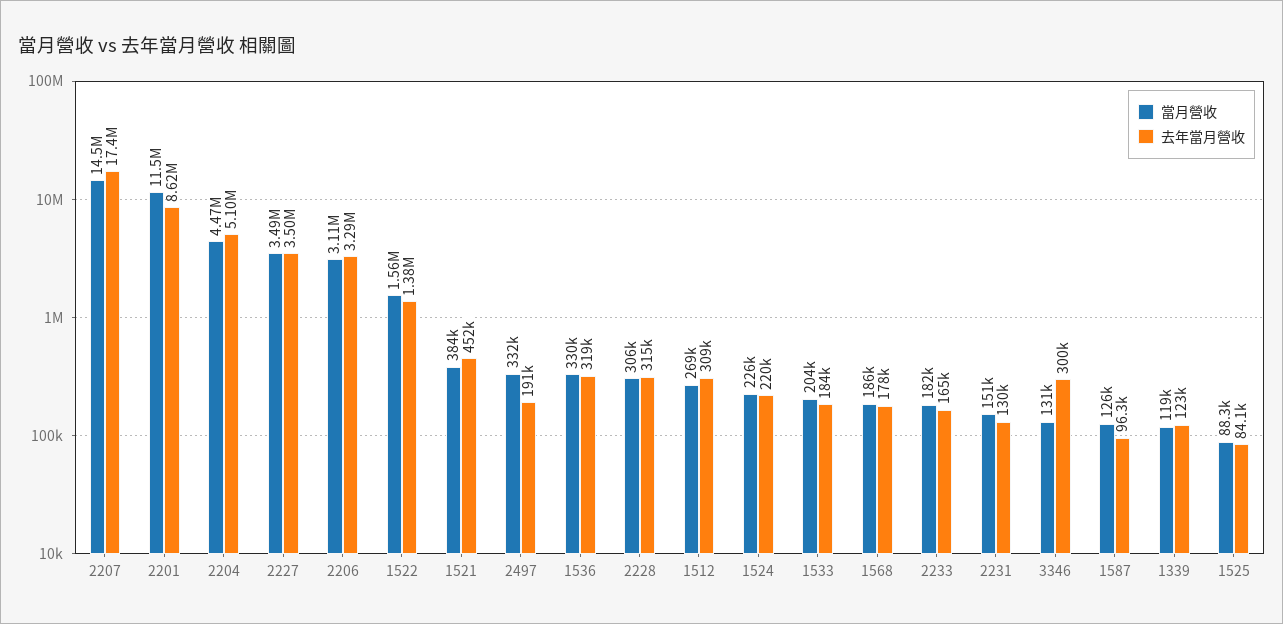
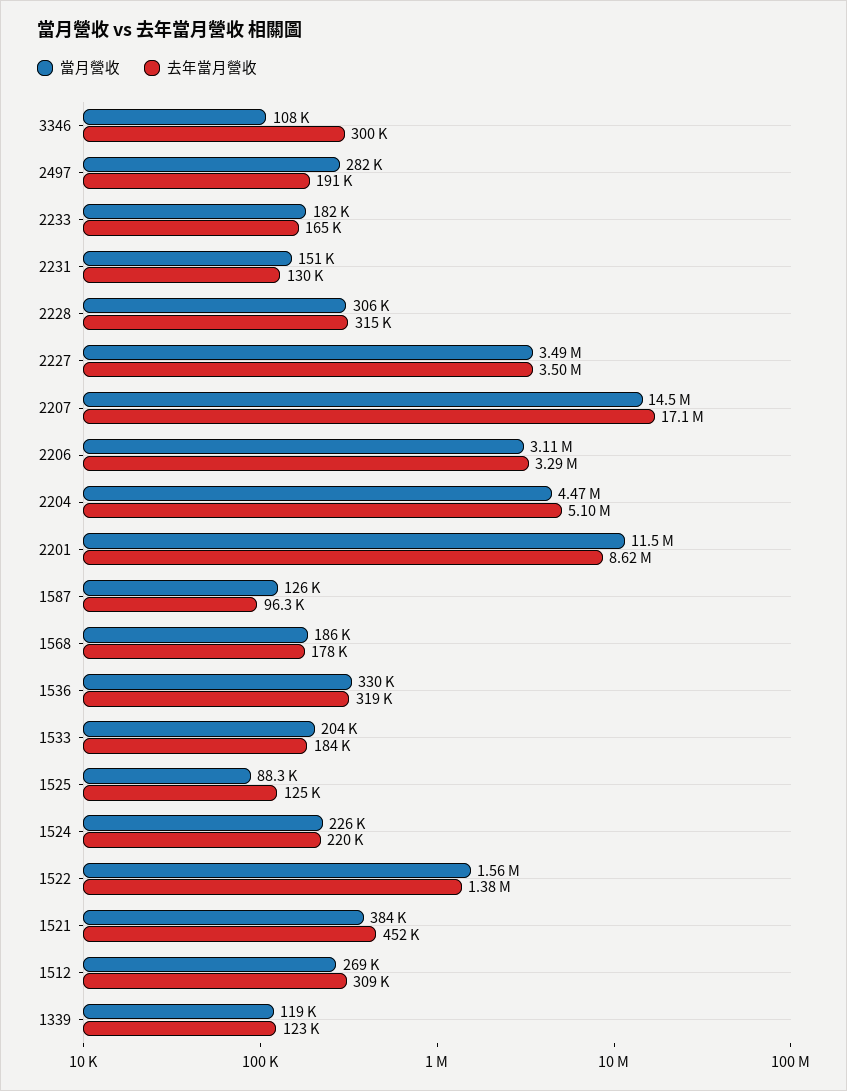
  {
    "當月營收": {
      "2207": 14500000,
      "2201": 11500000,
      "2204": 4470000,
      "2227": 3490000,
      "2206": 3110000,
      "1522": 1560000,
      "1521": 384000,
-     "2497": 332000,
+     "2497": 282000,
      "1536": 330000,
      "2228": 306000,
      "1512": 269000,
      "1524": 226000,
      "1533": 204000,
      "1568": 186000,
      "2233": 182000,
      "2231": 151000,
-     "3346": 131000,
+     "3346": 108000,
      "1587": 126000,
      "1339": 119000,
      "1525": 88300
    },
    "去年當月營收": {
-     "2207": 17400000,
+     "2207": 17100000,
      "2201": 8620000,
      "2204": 5100000,
      "2227": 3500000,
      "2206": 3290000,
      "1522": 1380000,
      "1521": 452000,
      "2497": 191000,
      "1536": 319000,
      "2228": 315000,
      "1512": 309000,
      "1524": 220000,
      "1533": 184000,
      "1568": 178000,
      "2233": 165000,
      "2231": 130000,
      "3346": 300000,
      "1587": 96300,
      "1339": 123000,
-     "1525": 84100
+     "1525": 125000
    }
  }

